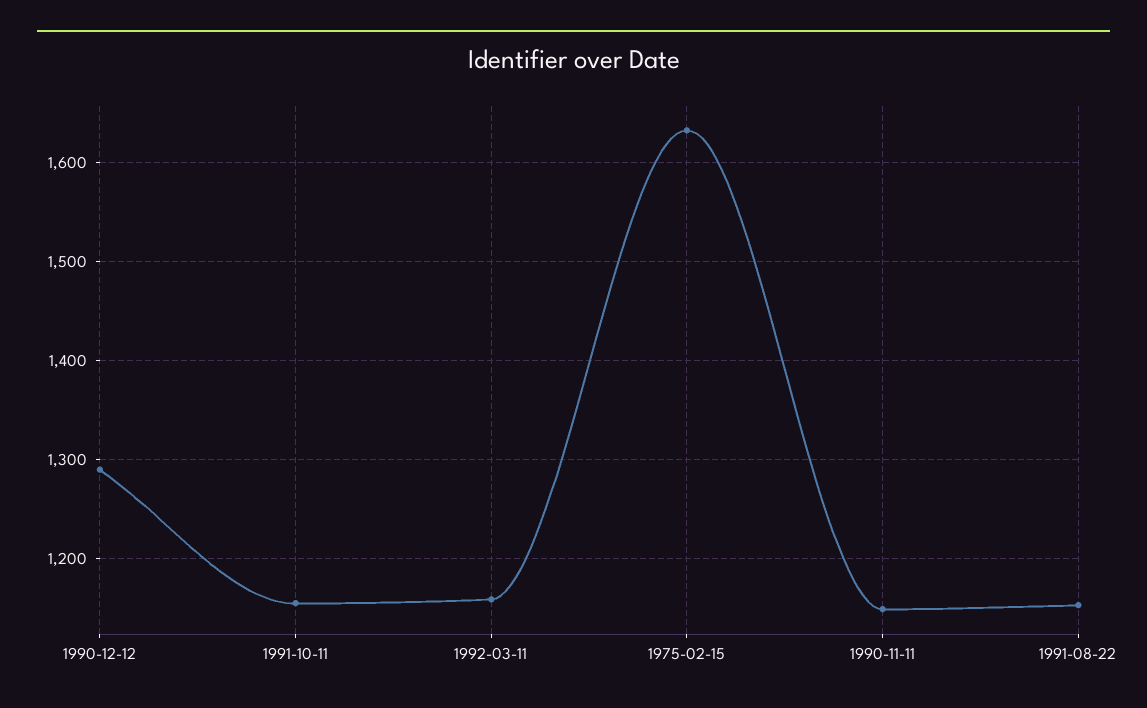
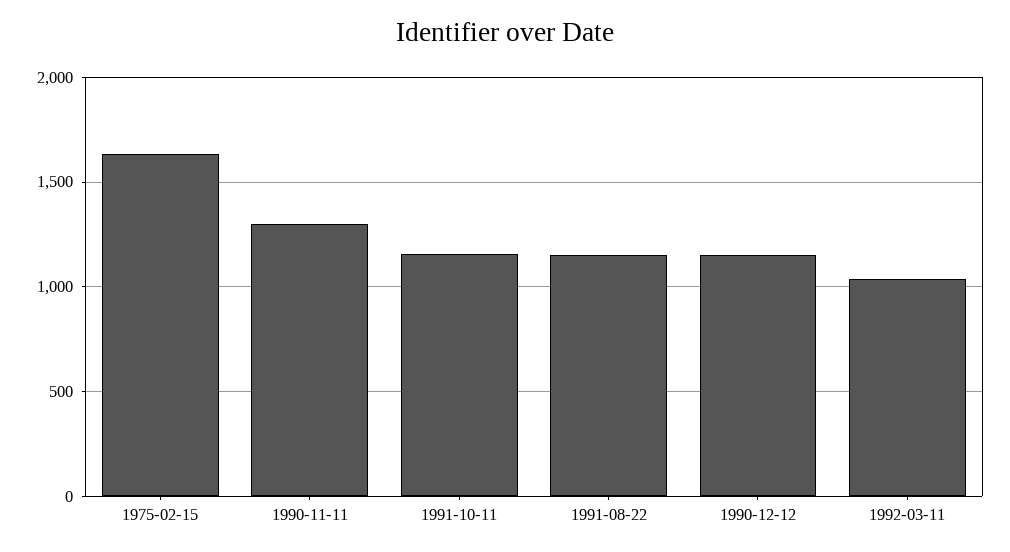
  {
-   "1990-12-12": 1290,
+   "1990-12-12": 1150,
    "1991-10-11": 1160,
-   "1992-03-11": 1160,
+   "1992-03-11": 1050,
    "1975-02-15": 1630,
-   "1990-11-11": 1150,
+   "1990-11-11": 1300,
    "1991-08-22": 1150
  }

